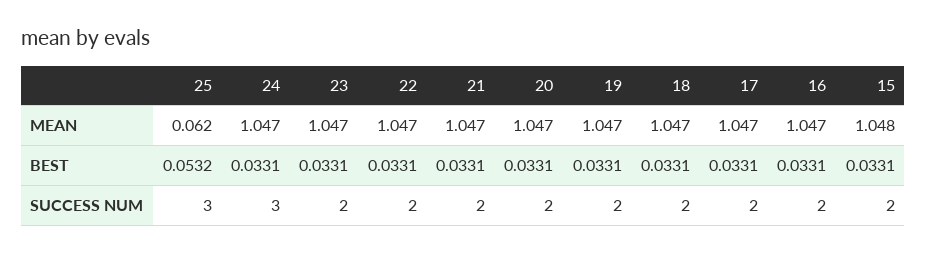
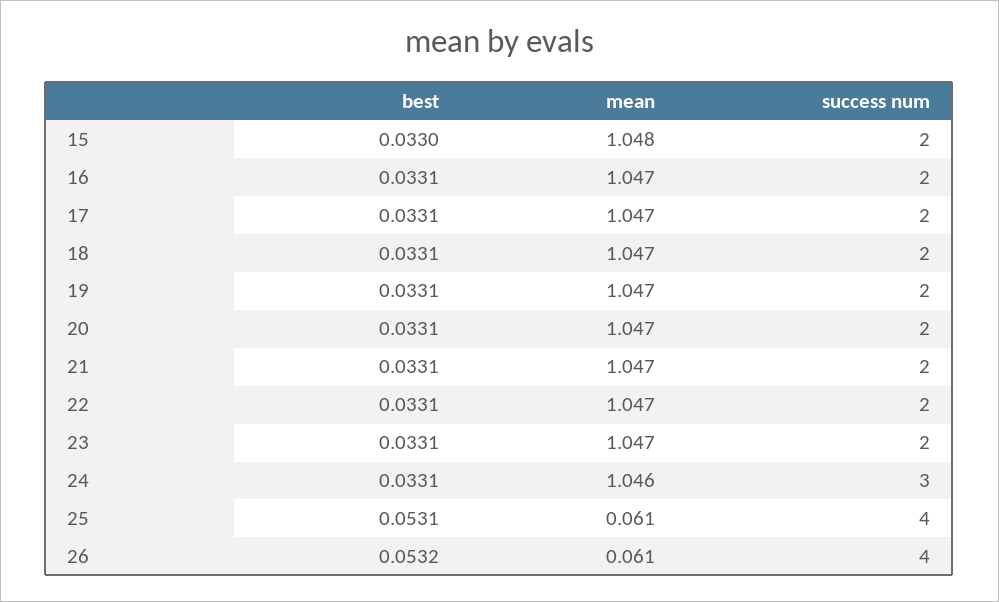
  {
    "25": {
-     "MEAN": 0.062,
+     "MEAN": 0.061,
-     "BEST": 0.0532,
+     "BEST": 0.0531,
-     "SUCCESS NUM": 3
+     "SUCCESS NUM": 4
    },
    "24": {
-     "MEAN": 1.047,
+     "MEAN": 1.046,
      "BEST": 0.0331,
      "SUCCESS NUM": 3
    },
    "23": {
      "MEAN": 1.047,
      "BEST": 0.0331,
      "SUCCESS NUM": 2
    },
    "22": {
      "MEAN": 1.047,
      "BEST": 0.0331,
      "SUCCESS NUM": 2
    },
    "21": {
      "MEAN": 1.047,
      "BEST": 0.0331,
      "SUCCESS NUM": 2
    },
    "20": {
      "MEAN": 1.047,
      "BEST": 0.0331,
      "SUCCESS NUM": 2
    },
    "19": {
      "MEAN": 1.047,
      "BEST": 0.0331,
      "SUCCESS NUM": 2
    },
    "18": {
      "MEAN": 1.047,
      "BEST": 0.0331,
      "SUCCESS NUM": 2
    },
    "17": {
      "MEAN": 1.047,
      "BEST": 0.0331,
      "SUCCESS NUM": 2
    },
    "16": {
      "MEAN": 1.047,
      "BEST": 0.0331,
      "SUCCESS NUM": 2
    },
    "15": {
      "MEAN": 1.048,
-     "BEST": 0.0331,
+     "BEST": 0.033,
      "SUCCESS NUM": 2
-   }
+   },
+   "26": {
+     "BEST": 0.0532,
+     "MEAN": 0.061,
+     "SUCCESS NUM": 4
+   }
  }

